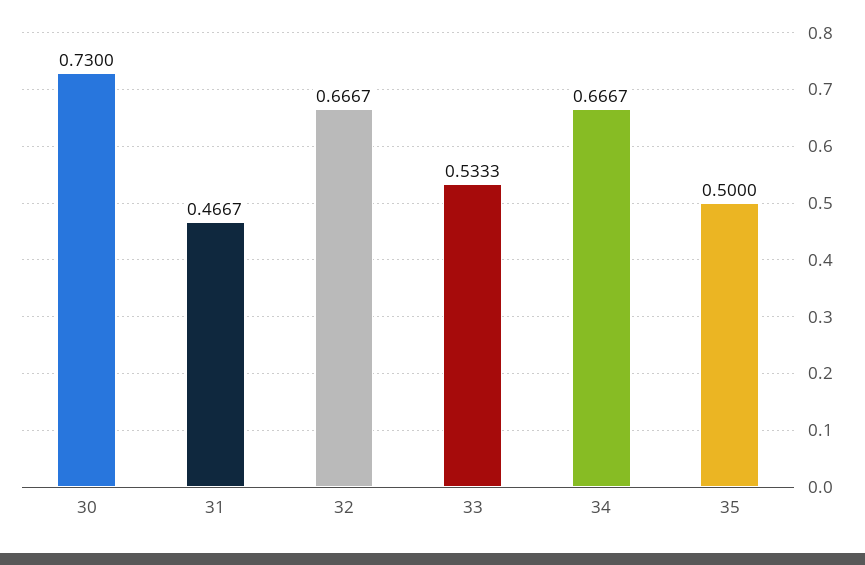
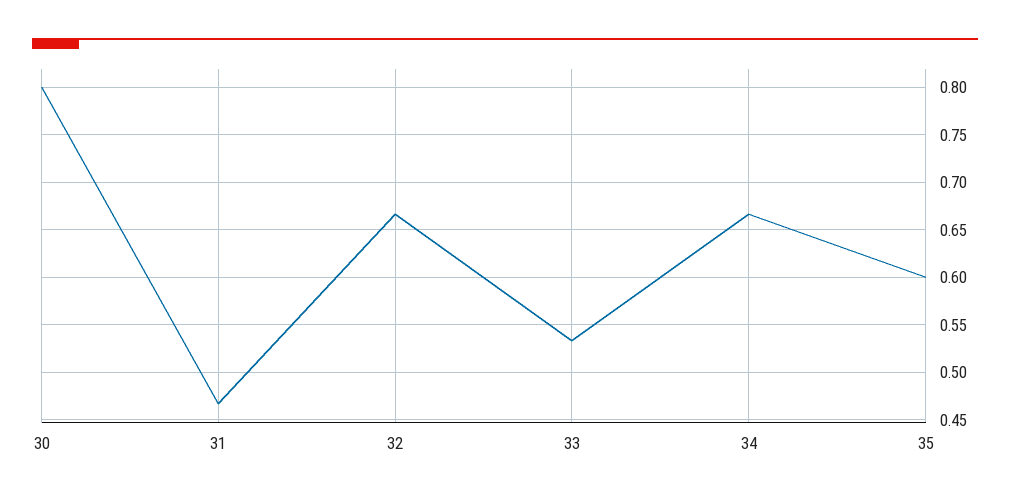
  {
-   "30": 0.73,
+   "30": 0.8,
    "31": 0.4667,
    "32": 0.6667,
    "33": 0.5333,
    "34": 0.6667,
-   "35": 0.5
+   "35": 0.6
  }

